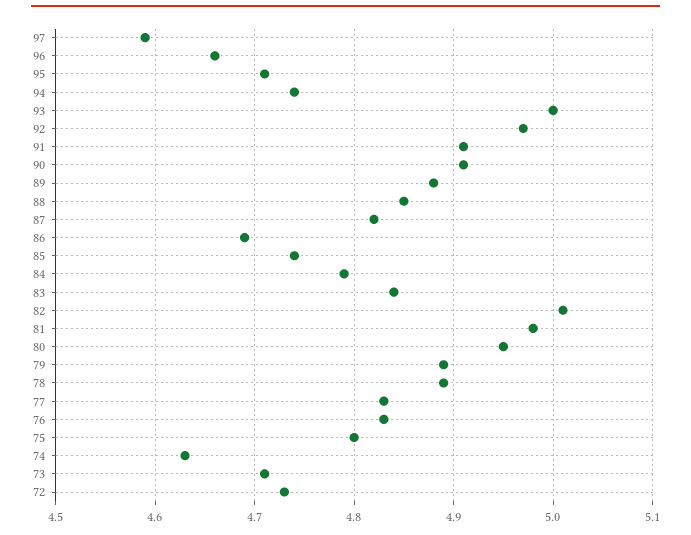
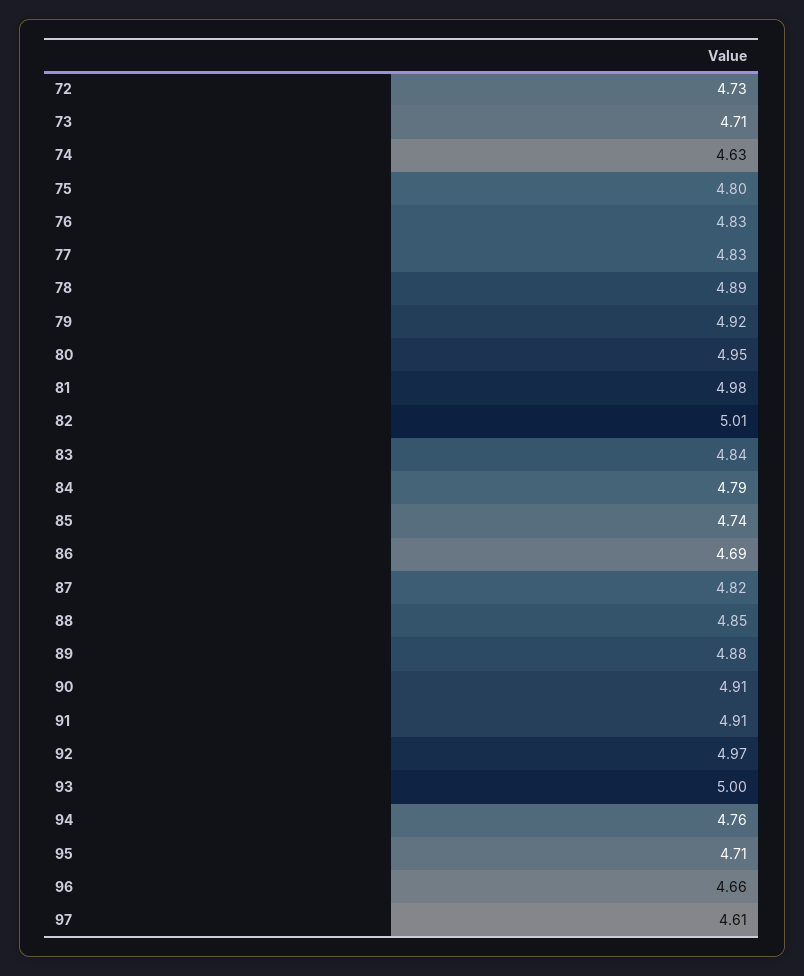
  {
-   "97": 4.59,
+   "97": 4.61,
    "96": 4.66,
    "95": 4.71,
-   "94": 4.74,
+   "94": 4.76,
    "93": 5,
    "92": 4.97,
    "91": 4.91,
    "90": 4.91,
    "89": 4.88,
    "88": 4.85,
    "87": 4.82,
    "86": 4.69,
    "85": 4.74,
    "84": 4.79,
    "83": 4.84,
    "82": 5.01,
    "81": 4.98,
    "80": 4.95,
-   "79": 4.89,
+   "79": 4.92,
    "78": 4.89,
    "77": 4.83,
    "76": 4.83,
    "75": 4.8,
    "74": 4.63,
    "73": 4.71,
    "72": 4.73
  }

